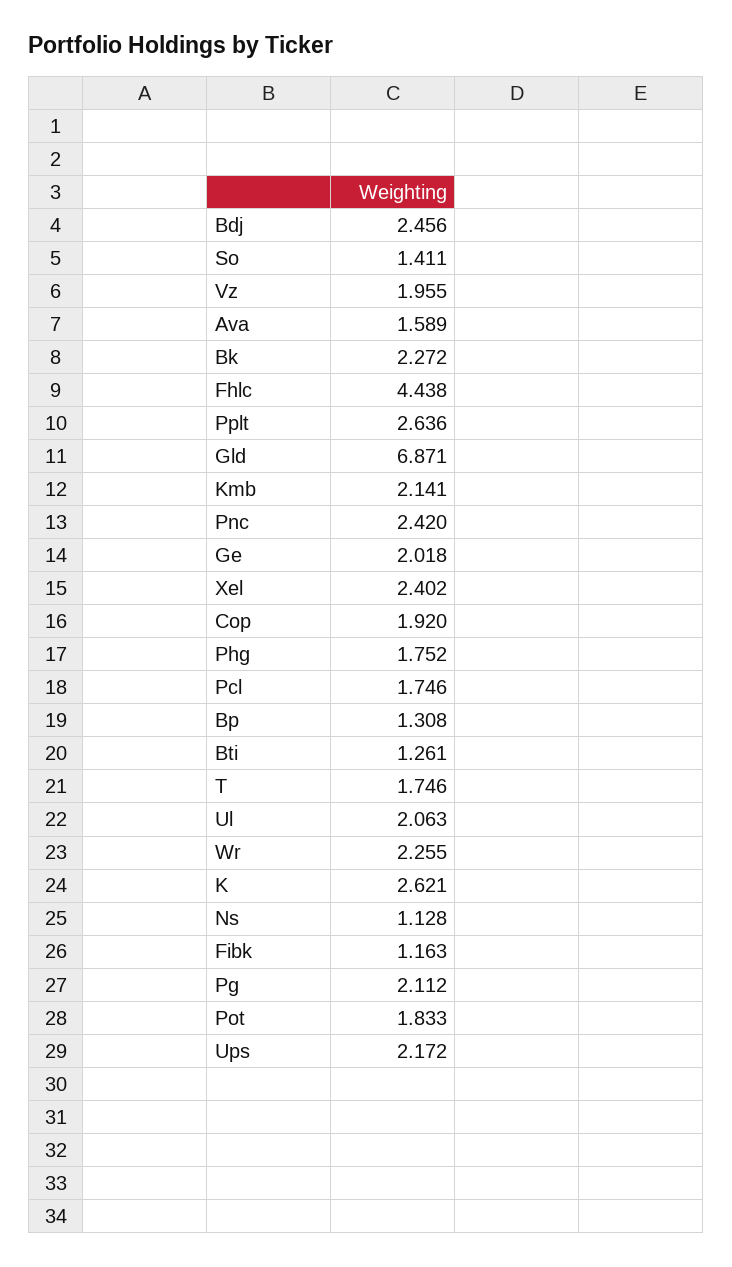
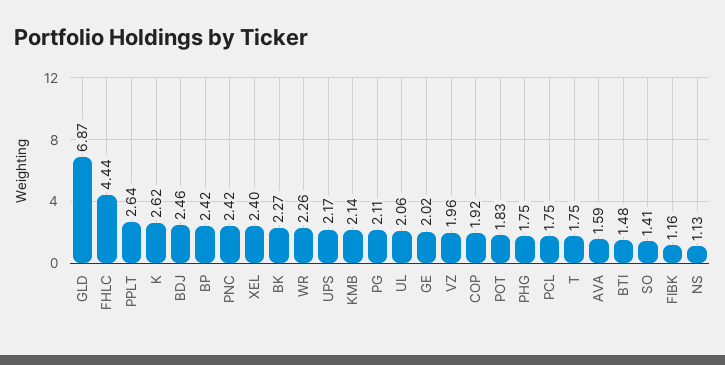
  {
    "Bdj": 2.456,
    "So": 1.411,
    "Vz": 1.955,
    "Ava": 1.589,
    "Bk": 2.272,
    "Fhlc": 4.438,
    "Pplt": 2.636,
    "Gld": 6.871,
    "Kmb": 2.141,
    "Pnc": 2.42,
    "Ge": 2.018,
    "Xel": 2.402,
    "Cop": 1.92,
    "Phg": 1.752,
    "Pcl": 1.746,
-   "Bp": 1.308,
+   "Bp": 2.42,
-   "Bti": 1.261,
+   "Bti": 1.48,
    "T": 1.746,
    "Ul": 2.063,
    "Wr": 2.255,
    "K": 2.621,
    "Ns": 1.128,
    "Fibk": 1.163,
    "Pg": 2.112,
    "Pot": 1.833,
    "Ups": 2.172
  }

